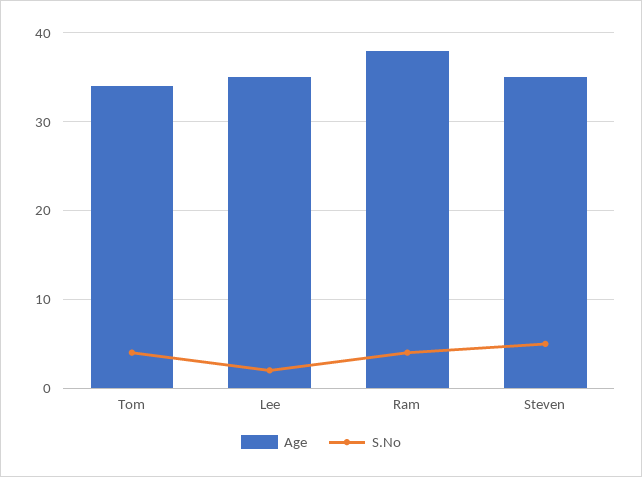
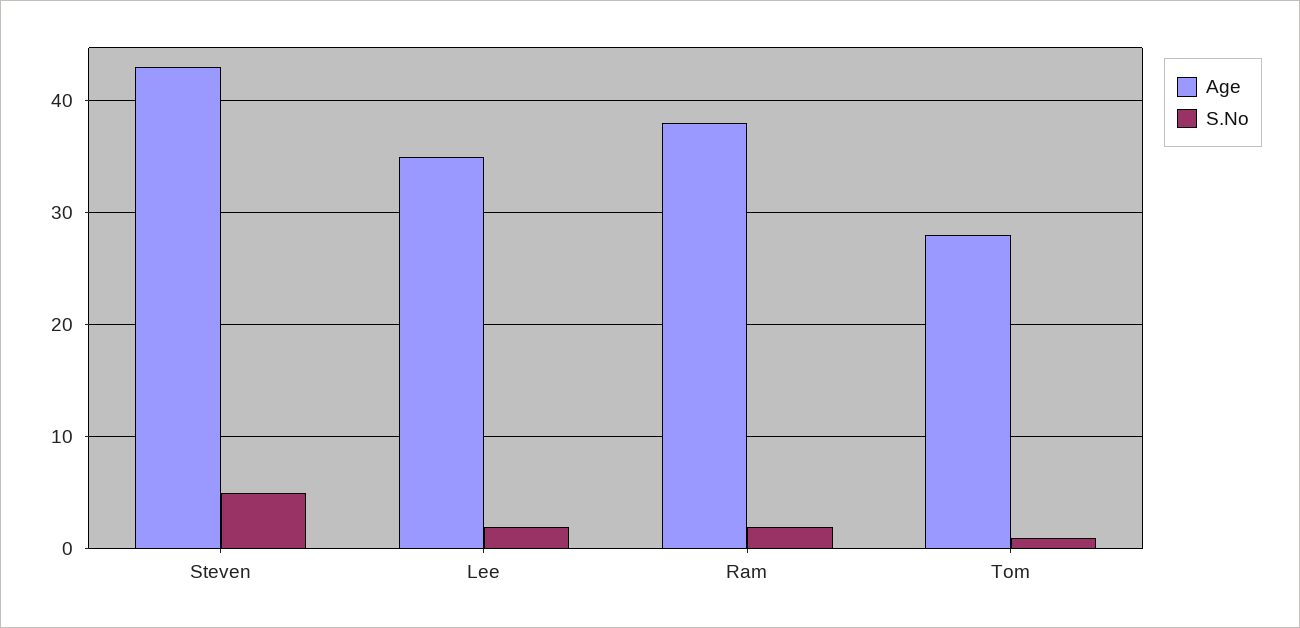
  {
    "Age": {
-     "Tom": 34,
+     "Tom": 28,
      "Lee": 35,
      "Ram": 38,
-     "Steven": 35
+     "Steven": 43
    },
    "S.No": {
-     "Tom": 4,
+     "Tom": 1,
      "Lee": 2,
-     "Ram": 4,
+     "Ram": 2,
      "Steven": 5
    }
  }

